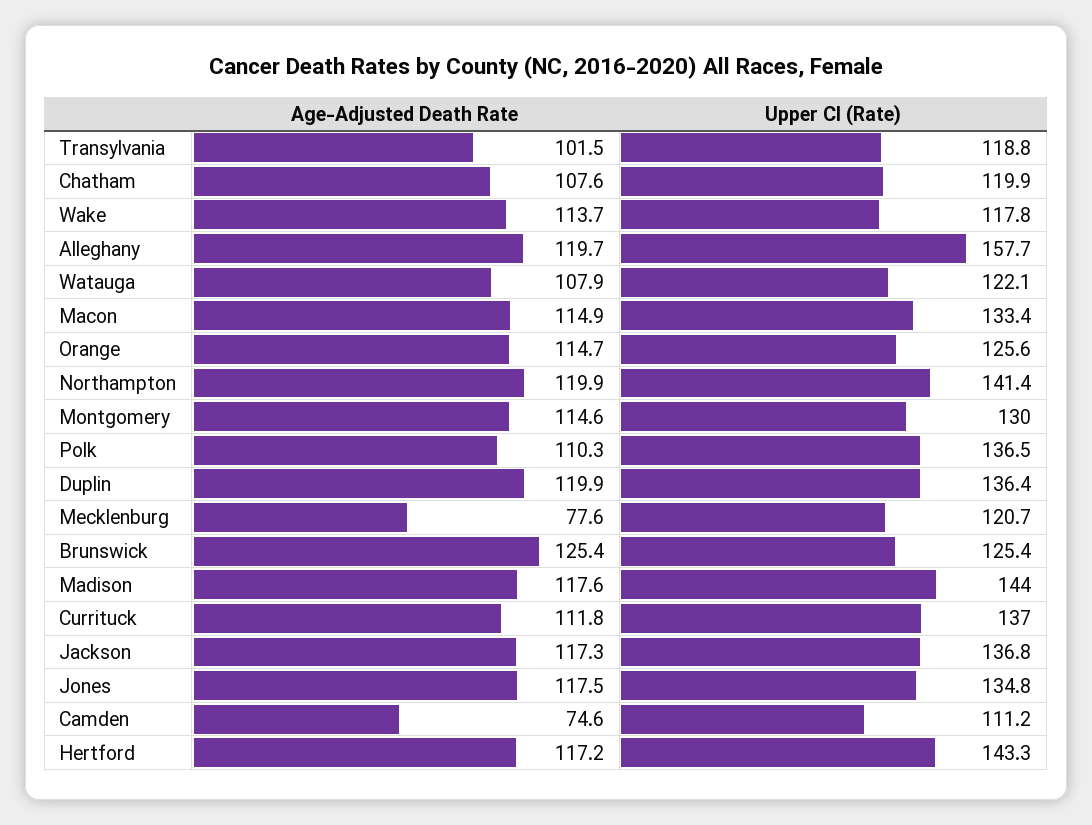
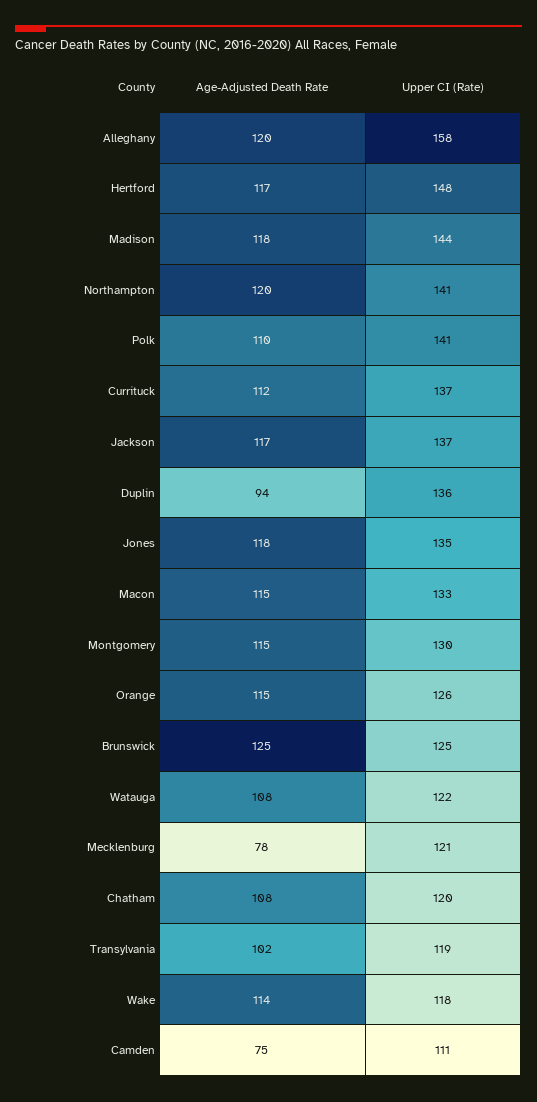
  {
    "Age-Adjusted Death Rate": {
      "Transylvania": 101.5,
      "Chatham": 107.6,
      "Wake": 113.7,
      "Alleghany": 119.7,
      "Watauga": 107.9,
      "Macon": 114.9,
      "Orange": 114.7,
      "Northampton": 119.9,
      "Montgomery": 114.6,
      "Polk": 110.3,
-     "Duplin": 119.9,
+     "Duplin": 94,
      "Mecklenburg": 77.6,
      "Brunswick": 125.4,
      "Madison": 117.6,
      "Currituck": 111.8,
      "Jackson": 117.3,
      "Jones": 117.5,
      "Camden": 74.6,
      "Hertford": 117.2
    },
    "Upper CI (Rate)": {
      "Transylvania": 118.8,
      "Chatham": 119.9,
      "Wake": 117.8,
      "Alleghany": 157.7,
      "Watauga": 122.1,
      "Macon": 133.4,
      "Orange": 125.6,
      "Northampton": 141.4,
      "Montgomery": 130,
-     "Polk": 136.5,
+     "Polk": 141,
      "Duplin": 136.4,
      "Mecklenburg": 120.7,
      "Brunswick": 125.4,
      "Madison": 144,
      "Currituck": 137,
      "Jackson": 136.8,
      "Jones": 134.8,
      "Camden": 111.2,
-     "Hertford": 143.3
+     "Hertford": 148
    }
  }

